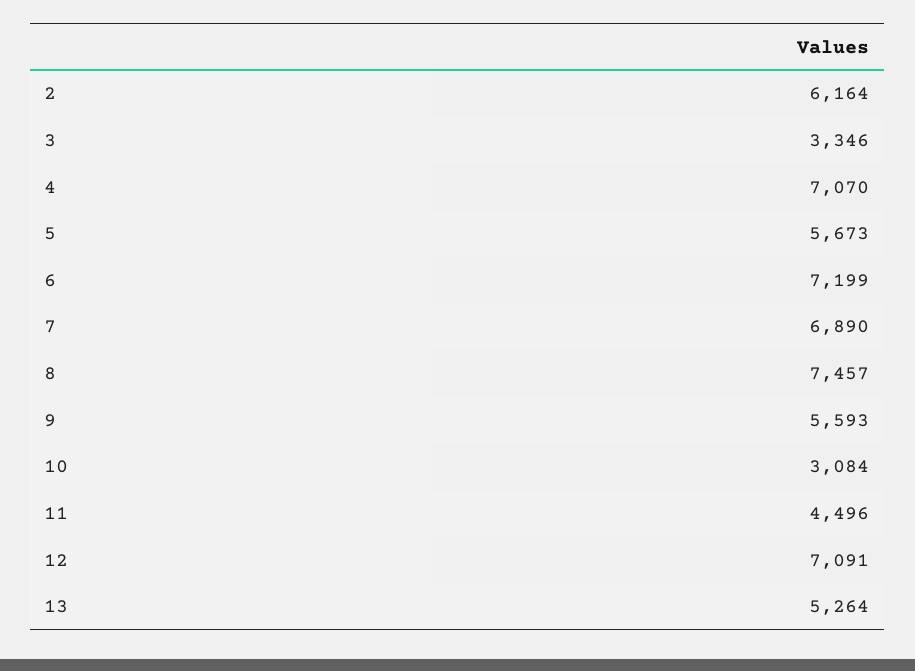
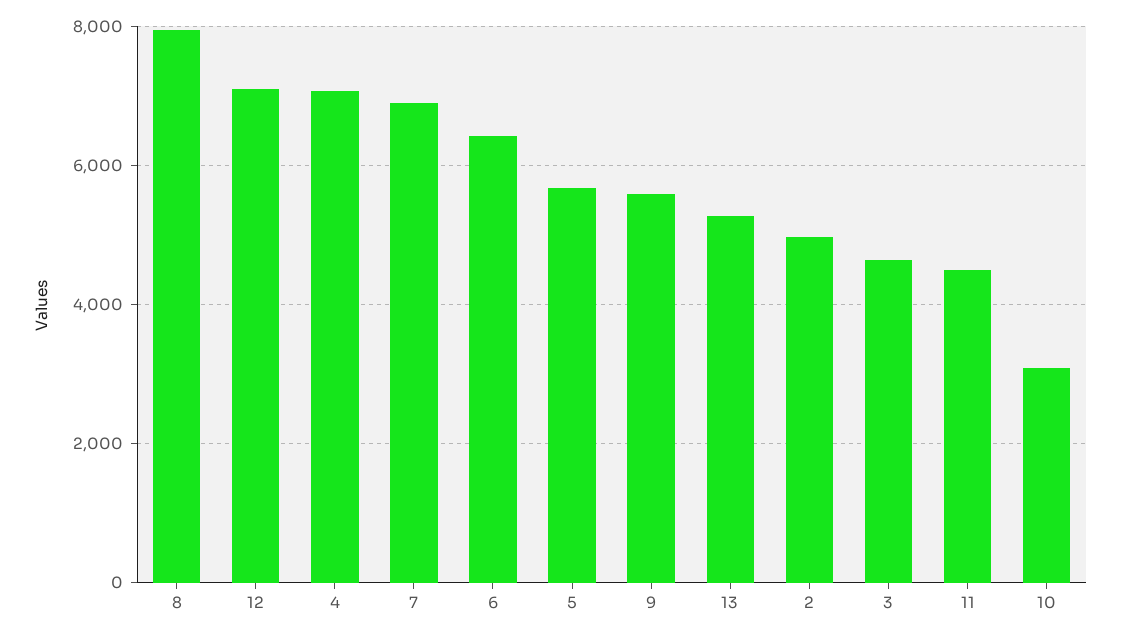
  {
-   "2": 6164,
+   "2": 5000,
-   "3": 3346,
+   "3": 4600,
    "4": 7070,
    "5": 5673,
-   "6": 7199,
+   "6": 6400,
    "7": 6890,
-   "8": 7457,
+   "8": 8000,
    "9": 5593,
    "10": 3084,
    "11": 4496,
    "12": 7091,
    "13": 5264
  }

